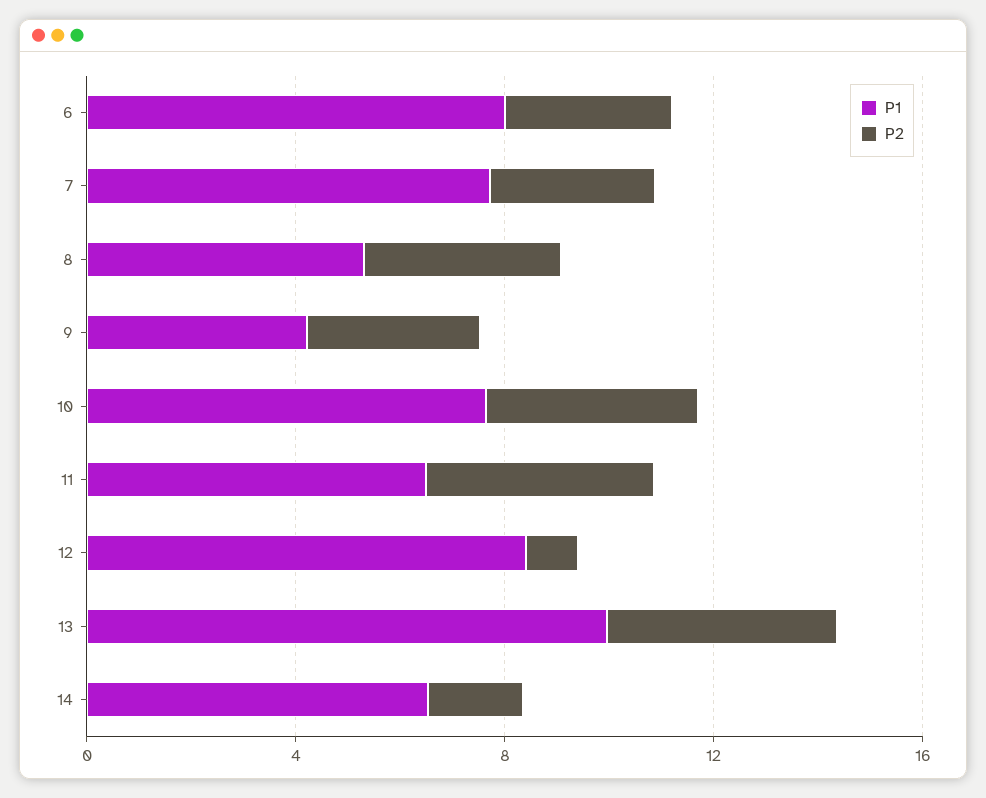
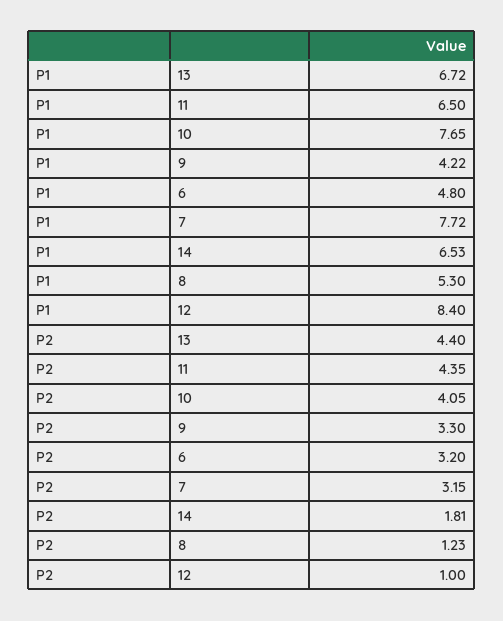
  {
    "P1": {
-     "6": 8,
+     "6": 4.8,
      "7": 7.72,
      "8": 5.3,
      "9": 4.22,
      "10": 7.65,
      "11": 6.5,
      "12": 8.4,
-     "13": 10,
+     "13": 6.72,
      "14": 6.53
    },
    "P2": {
      "6": 3.2,
      "7": 3.15,
-     "8": 4,
+     "8": 1.23,
      "9": 3.3,
      "10": 4.05,
      "11": 4.35,
      "12": 1,
      "13": 4.4,
      "14": 1.81
    }
  }

